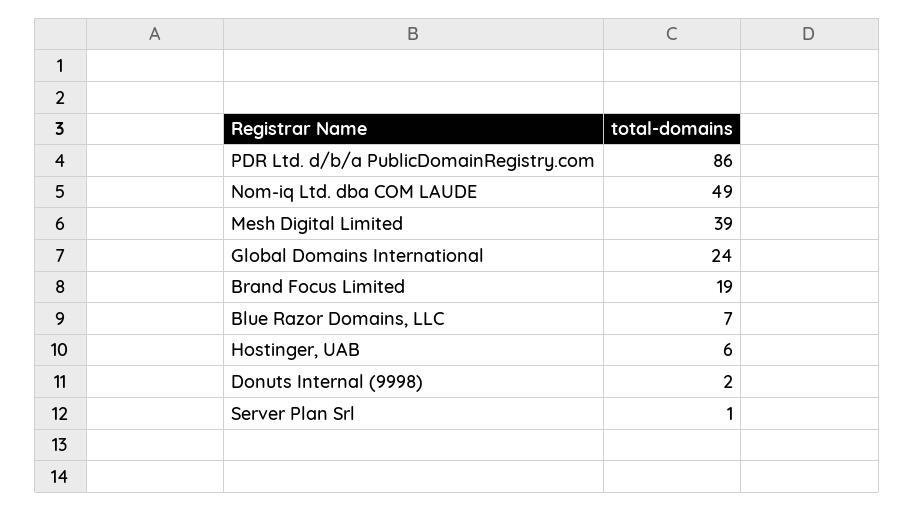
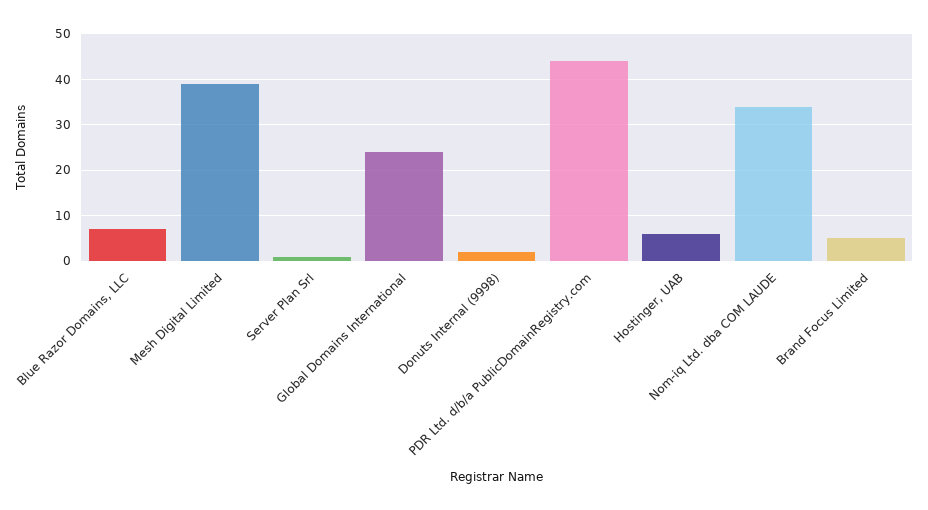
  {
-   "PDR Ltd. d/b/a PublicDomainRegistry.com": 86,
+   "PDR Ltd. d/b/a PublicDomainRegistry.com": 45,
-   "Nom-iq Ltd. dba COM LAUDE": 49,
+   "Nom-iq Ltd. dba COM LAUDE": 35,
    "Mesh Digital Limited": 39,
    "Global Domains International": 24,
-   "Brand Focus Limited": 19,
+   "Brand Focus Limited": 5,
    "Blue Razor Domains, LLC": 7,
    "Hostinger, UAB": 6,
    "Donuts Internal (9998)": 2,
    "Server Plan Srl": 1
  }

